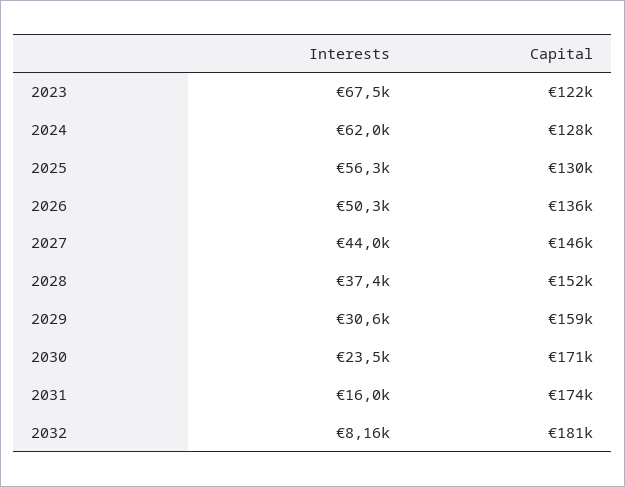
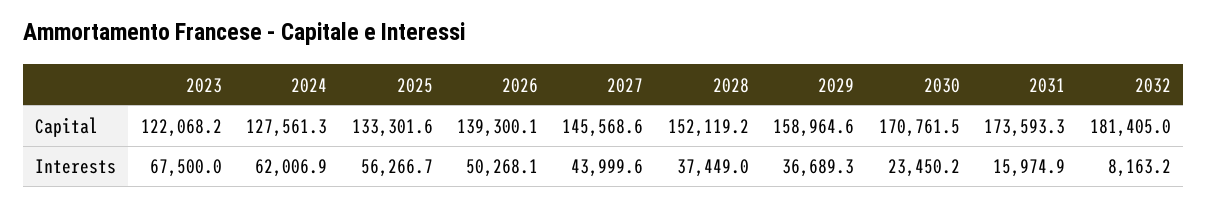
  {
    "Interests": {
      "2023": 67500,
      "2024": 62006.9,
      "2025": 56266.7,
      "2026": 50268.1,
      "2027": 43999.6,
      "2028": 37449,
-     "2029": 30600,
+     "2029": 36689.3,
      "2030": 23450.2,
      "2031": 15974.9,
      "2032": 8163.2
    },
    "Capital": {
      "2023": 122068.2,
      "2024": 127561.3,
-     "2025": 130000,
+     "2025": 133301.6,
-     "2026": 136000,
+     "2026": 139300.1,
      "2027": 145568.6,
      "2028": 152119.2,
      "2029": 158964.6,
      "2030": 170761.5,
      "2031": 173593.3,
      "2032": 181405
    }
  }

